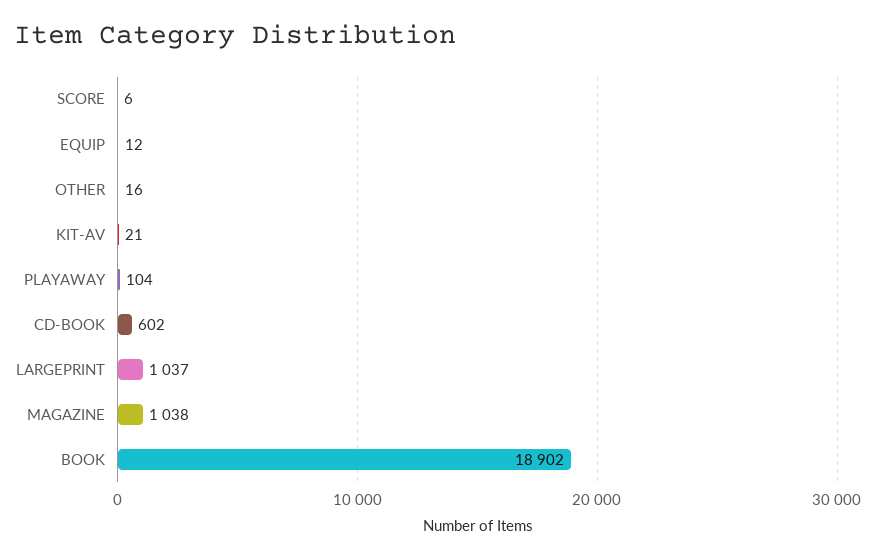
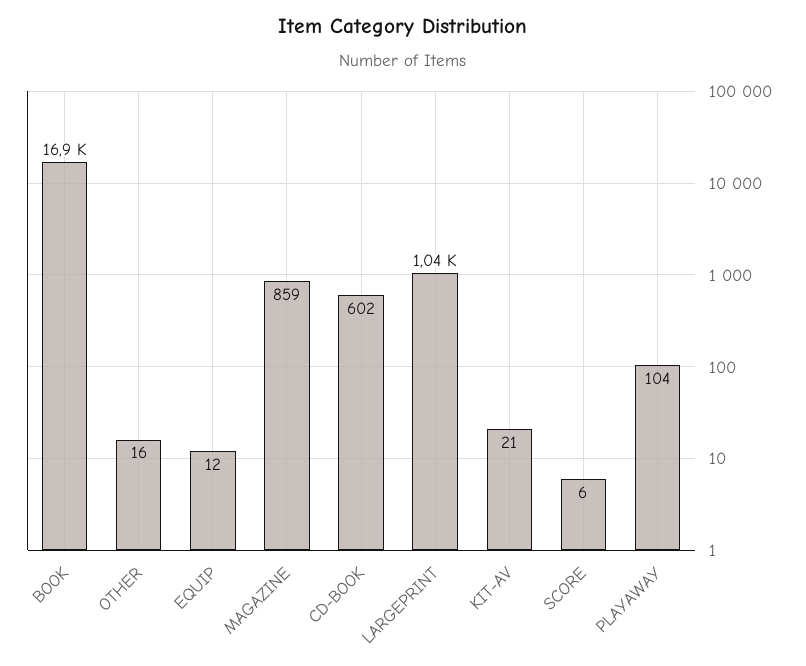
  {
    "SCORE": 6,
    "EQUIP": 12,
    "OTHER": 16,
    "KIT-AV": 21,
    "PLAYAWAY": 104,
    "CD-BOOK": 602,
    "LARGEPRINT": 1037,
-   "MAGAZINE": 1038,
+   "MAGAZINE": 859,
-   "BOOK": 18902
+   "BOOK": 16900
  }

